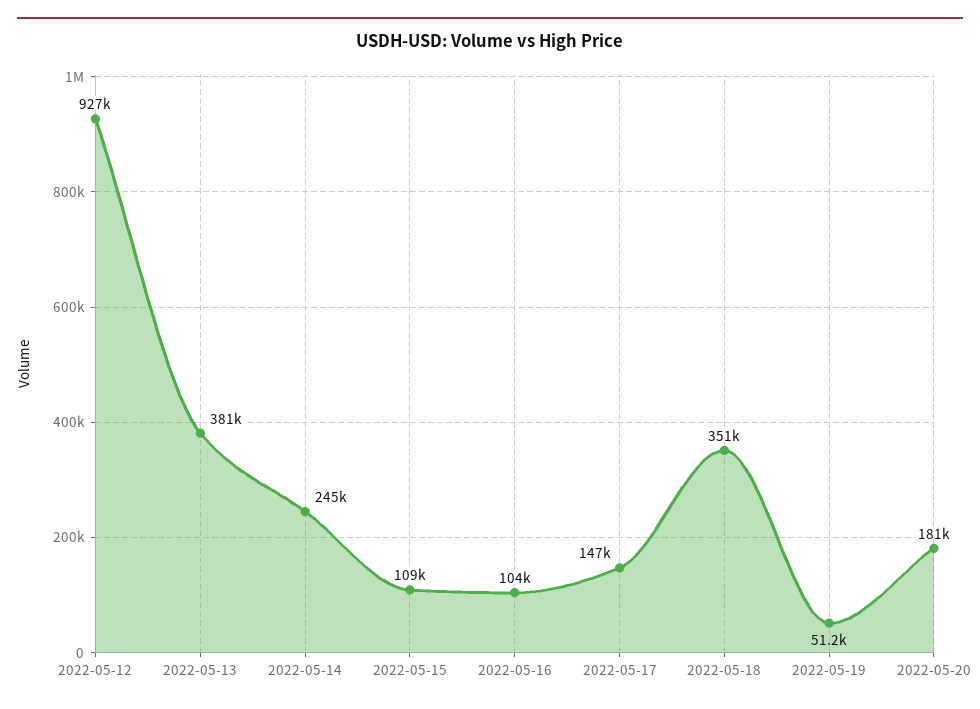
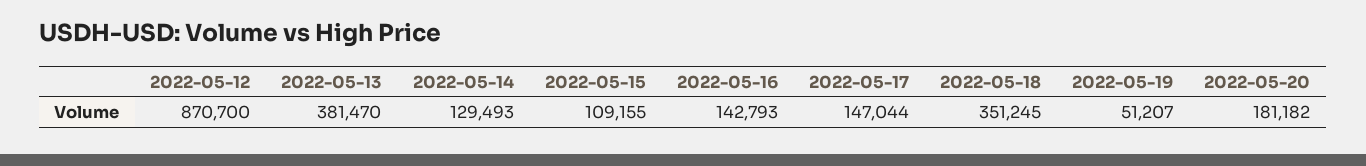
  {
-   "2022-05-12": 927000,
+   "2022-05-12": 870700,
    "2022-05-13": 381470,
-   "2022-05-14": 245000,
+   "2022-05-14": 129493,
    "2022-05-15": 109155,
-   "2022-05-16": 104000,
+   "2022-05-16": 142793,
    "2022-05-17": 147044,
    "2022-05-18": 351245,
    "2022-05-19": 51207,
    "2022-05-20": 181182
  }

